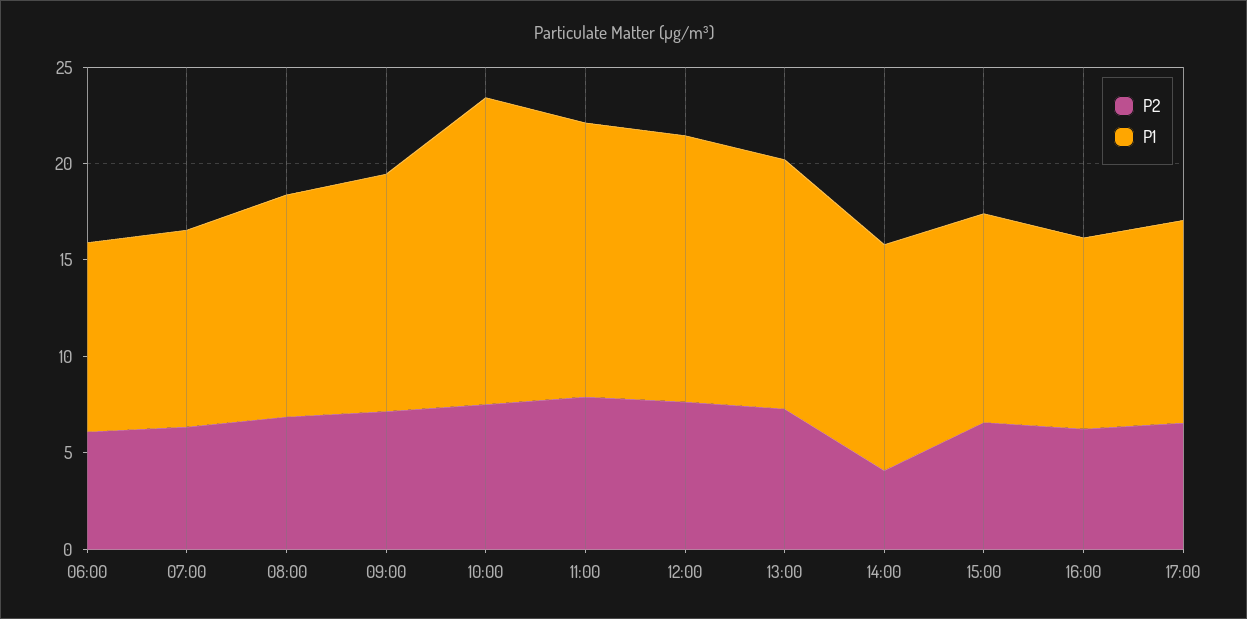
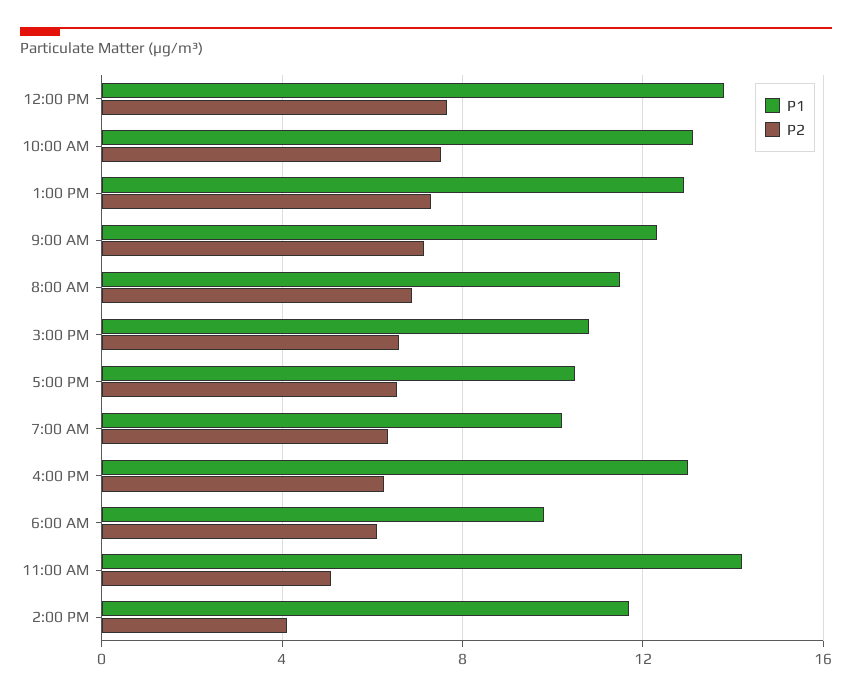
  {
    "P2": {
      "06:00": 6,
      "07:00": 6.5,
      "08:00": 7,
      "09:00": 7,
      "10:00": 7.5,
-     "11:00": 8,
+     "11:00": 5,
      "12:00": 7.5,
      "13:00": 7.5,
      "14:00": 4,
      "15:00": 6.5,
      "16:00": 6.5,
      "17:00": 6.5
    },
    "P1": {
      "06:00": 10,
      "07:00": 10,
      "08:00": 11.5,
      "09:00": 12.5,
-     "10:00": 16,
+     "10:00": 13,
      "11:00": 14,
      "12:00": 14,
      "13:00": 13,
      "14:00": 11.5,
      "15:00": 11,
-     "16:00": 10,
+     "16:00": 13,
      "17:00": 10.5
    }
  }

